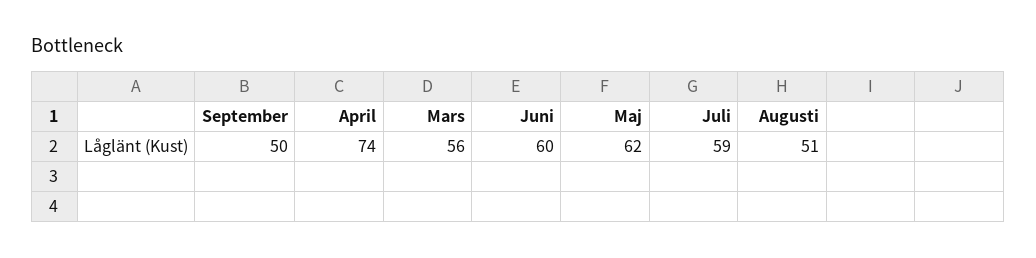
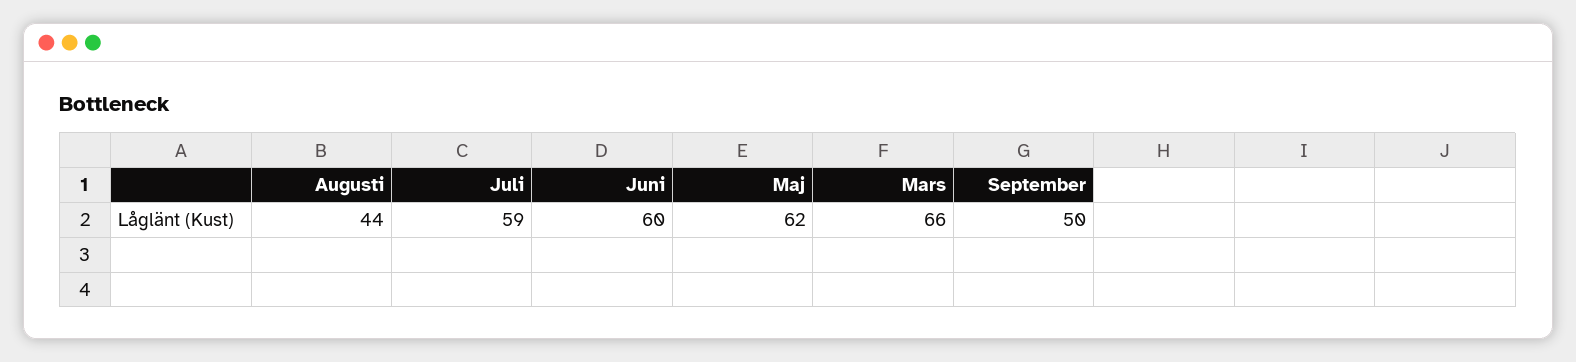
  {
    "September": 50,
-   "April": 74,
-   "Mars": 56,
+   "Mars": 66,
    "Juni": 60,
    "Maj": 62,
    "Juli": 59,
-   "Augusti": 51
+   "Augusti": 44
  }

